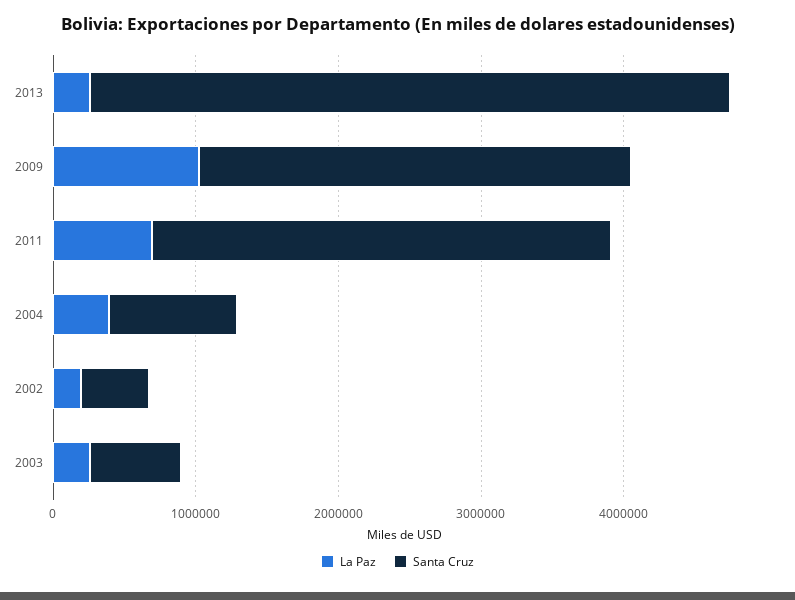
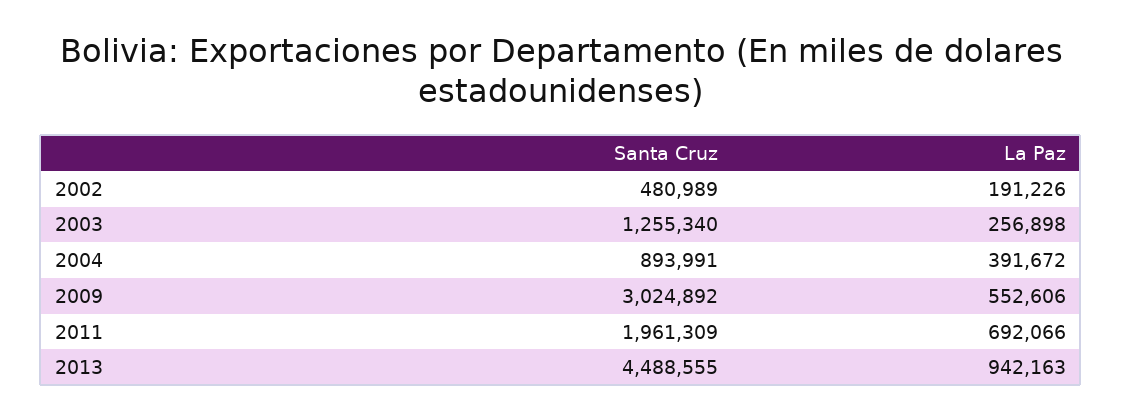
  {
    "La Paz": {
-     "2013": 200000,
+     "2013": 942163,
-     "2009": 1000000,
+     "2009": 552606,
      "2011": 692066,
      "2004": 391672,
      "2002": 191226,
      "2003": 256898
    },
    "Santa Cruz": {
      "2013": 4488555,
      "2009": 3024892,
-     "2011": 3200000,
+     "2011": 1961309,
      "2004": 893991,
      "2002": 480989,
-     "2003": 600000
+     "2003": 1255340
    }
  }

